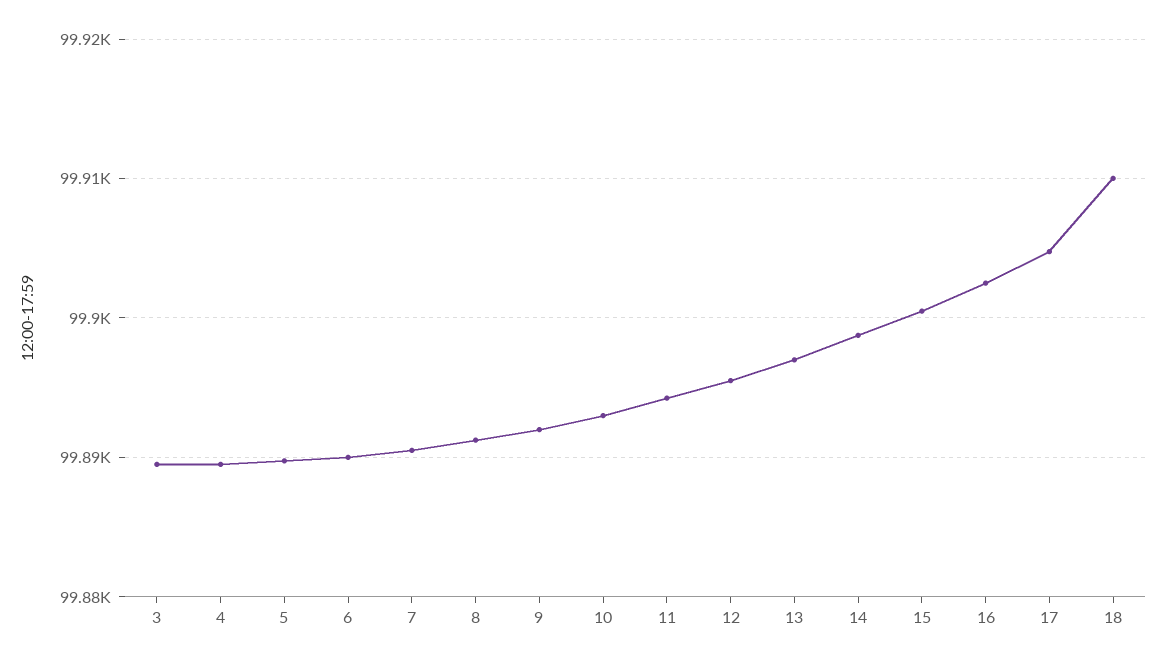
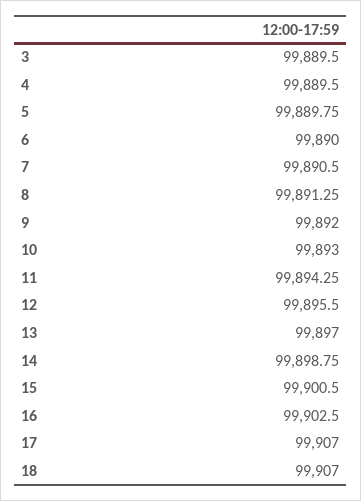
  {
    "3": 99889.5,
    "4": 99889.5,
    "5": 99889.75,
    "6": 99890,
    "7": 99890.5,
    "8": 99891.25,
    "9": 99892,
    "10": 99893,
    "11": 99894.25,
    "12": 99895.5,
    "13": 99897,
    "14": 99898.75,
    "15": 99900.5,
    "16": 99902.5,
-   "17": 99905,
+   "17": 99907,
-   "18": 99910
+   "18": 99907
  }

